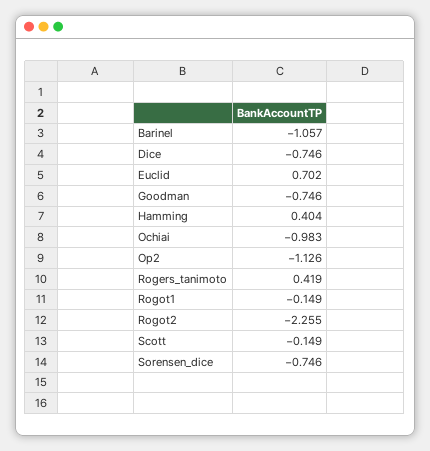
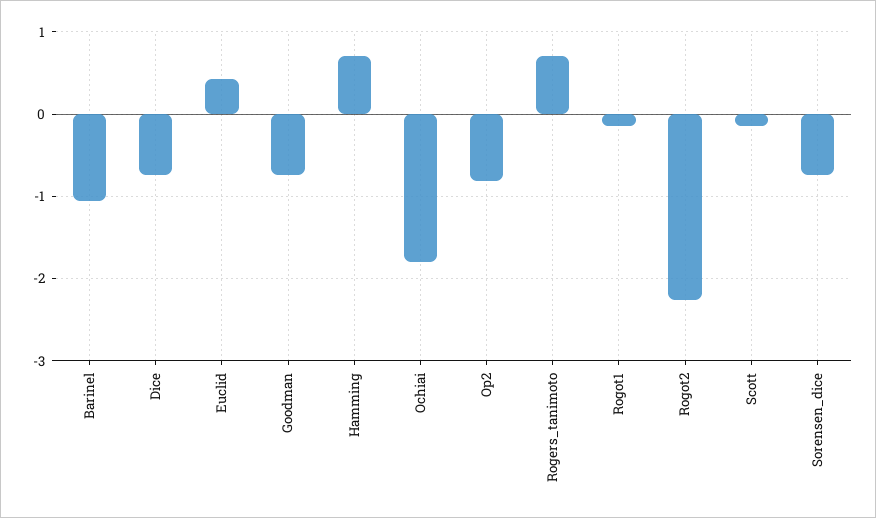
  {
    "Barinel": -1.057,
    "Dice": -0.746,
-   "Euclid": 0.702,
+   "Euclid": 0.4,
    "Goodman": -0.746,
-   "Hamming": 0.404,
+   "Hamming": 0.7,
-   "Ochiai": -0.983,
+   "Ochiai": -1.8,
-   "Op2": -1.126,
+   "Op2": -0.8,
-   "Rogers_tanimoto": 0.419,
+   "Rogers_tanimoto": 0.7,
    "Rogot1": -0.149,
    "Rogot2": -2.255,
    "Scott": -0.149,
    "Sorensen_dice": -0.746
  }

